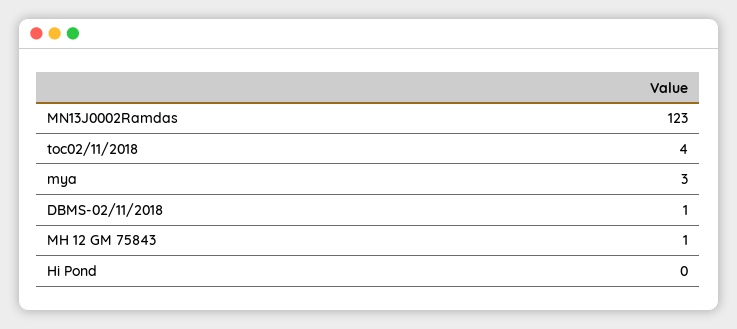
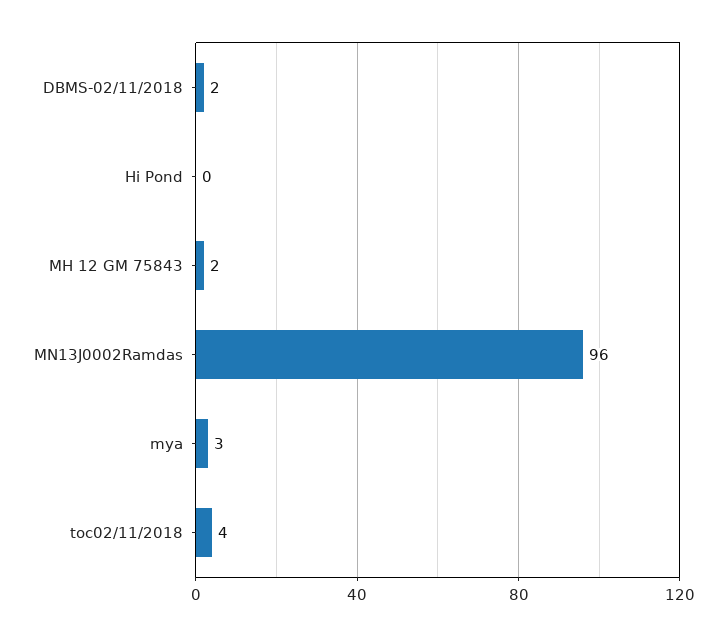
  {
-   "MN13J0002Ramdas": 123,
+   "MN13J0002Ramdas": 96,
    "toc02/11/2018": 4,
    "mya": 3,
-   "DBMS-02/11/2018": 1,
+   "DBMS-02/11/2018": 2,
-   "MH 12 GM 75843": 1,
+   "MH 12 GM 75843": 2,
    "Hi Pond": 0
  }

